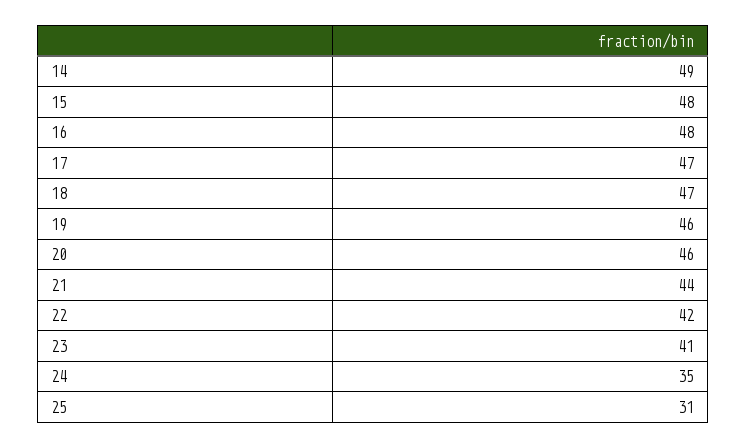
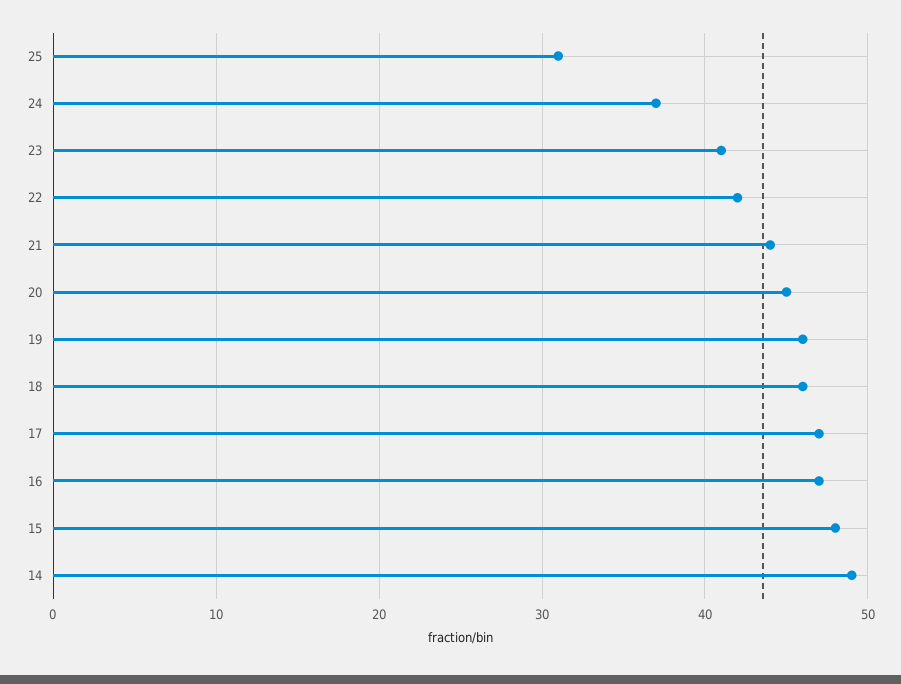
  {
    "14": 49,
    "15": 48,
-   "16": 48,
+   "16": 47,
    "17": 47,
-   "18": 47,
+   "18": 46,
    "19": 46,
-   "20": 46,
+   "20": 45,
    "21": 44,
    "22": 42,
    "23": 41,
-   "24": 35,
+   "24": 37,
    "25": 31
  }

